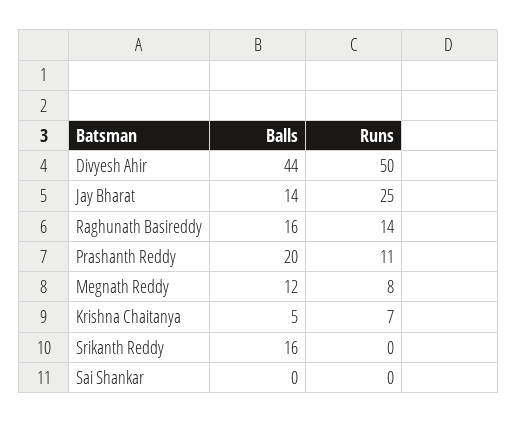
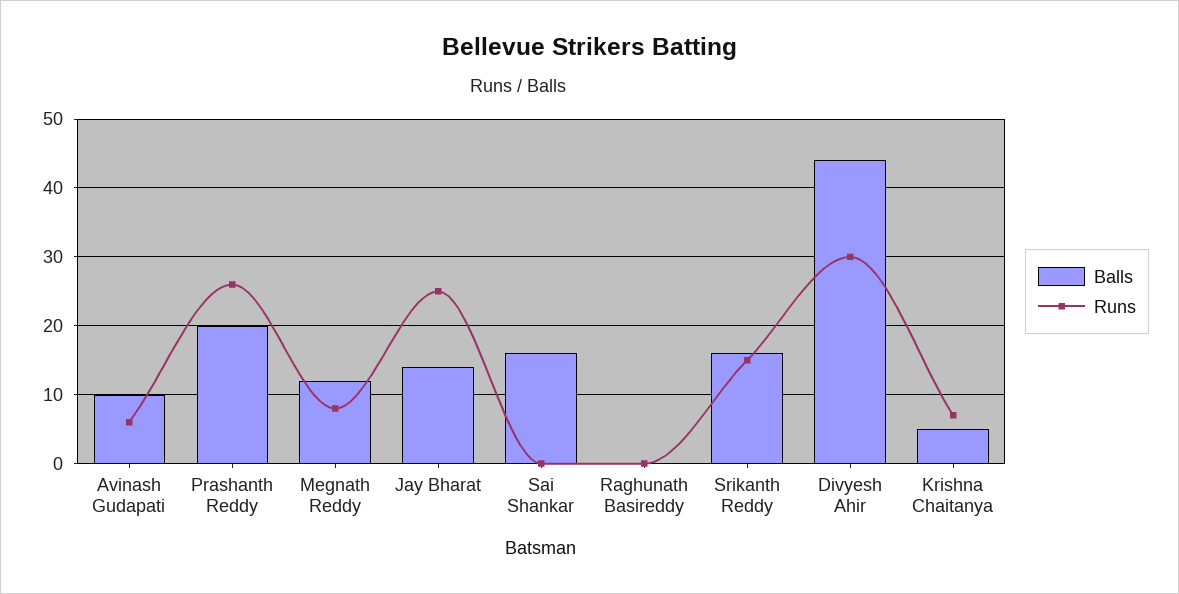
  {
    "Balls": {
      "Divyesh Ahir": 44,
      "Jay Bharat": 14,
-     "Raghunath Basireddy": 16,
+     "Raghunath Basireddy": 0,
      "Prashanth Reddy": 20,
      "Megnath Reddy": 12,
      "Krishna Chaitanya": 5,
      "Srikanth Reddy": 16,
-     "Sai Shankar": 0
+     "Sai Shankar": 16,
+     "Avinash Gudapati": 10
    },
    "Runs": {
-     "Divyesh Ahir": 50,
+     "Divyesh Ahir": 30,
      "Jay Bharat": 25,
-     "Raghunath Basireddy": 14,
+     "Raghunath Basireddy": 0,
-     "Prashanth Reddy": 11,
+     "Prashanth Reddy": 26,
      "Megnath Reddy": 8,
      "Krishna Chaitanya": 7,
-     "Srikanth Reddy": 0,
+     "Srikanth Reddy": 15,
-     "Sai Shankar": 0
+     "Sai Shankar": 0,
+     "Avinash Gudapati": 6
    }
  }

